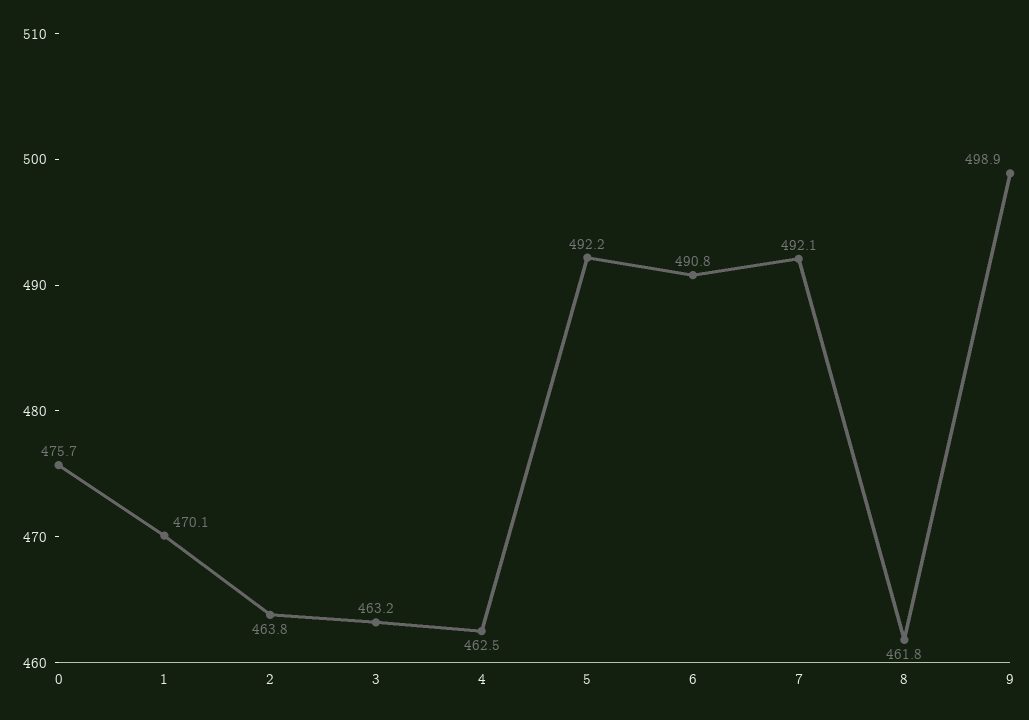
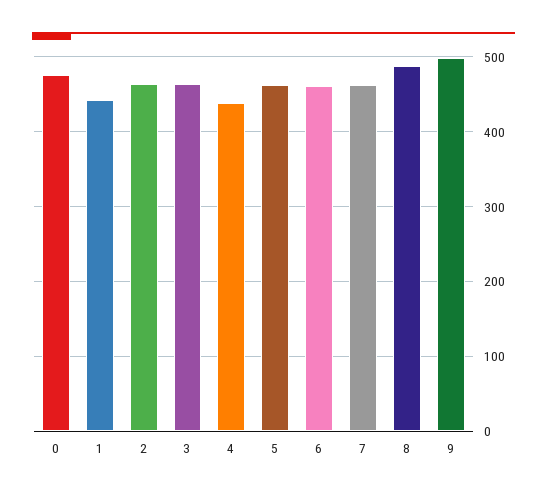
  {
    "0": 475.7,
-   "1": 470.1,
+   "1": 440,
    "2": 463.8,
    "3": 463.2,
-   "4": 462.5,
+   "4": 440,
-   "5": 492.2,
+   "5": 460,
-   "6": 490.8,
+   "6": 460,
-   "7": 492.1,
+   "7": 460,
-   "8": 461.8,
+   "8": 490,
    "9": 498.9
  }

